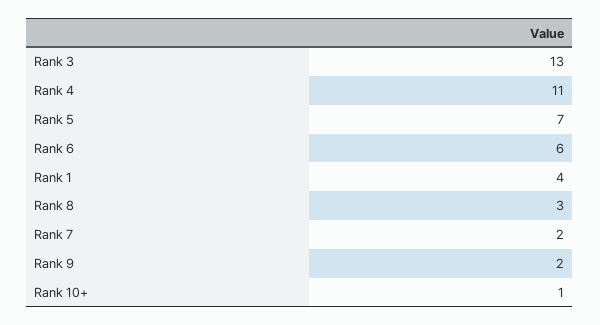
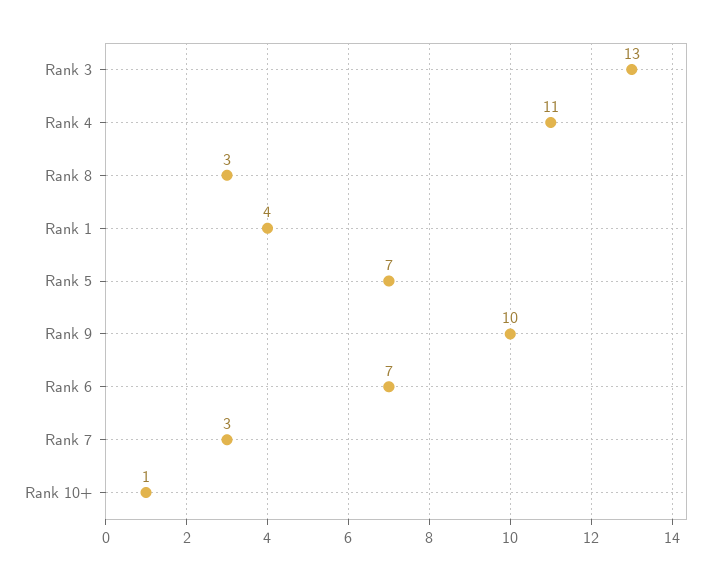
  {
    "Rank 3": 13,
    "Rank 4": 11,
    "Rank 5": 7,
-   "Rank 6": 6,
+   "Rank 6": 7,
    "Rank 1": 4,
    "Rank 8": 3,
-   "Rank 7": 2,
+   "Rank 7": 3,
-   "Rank 9": 2,
+   "Rank 9": 10,
    "Rank 10+": 1
  }

